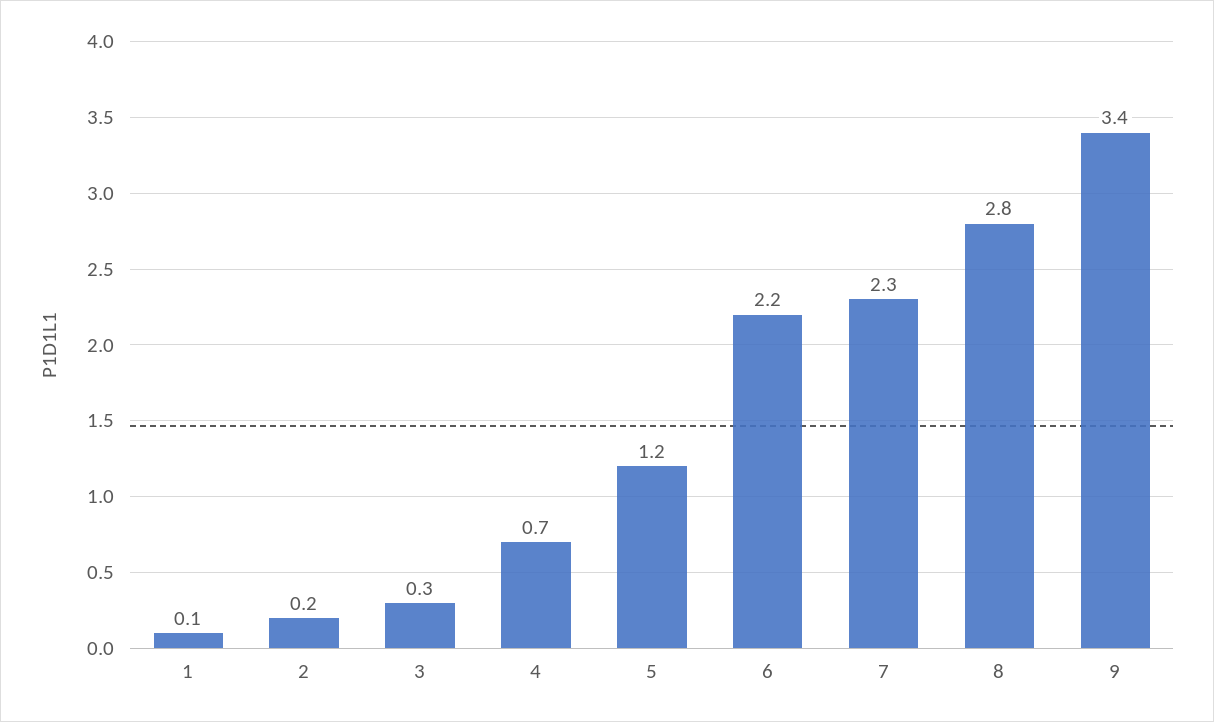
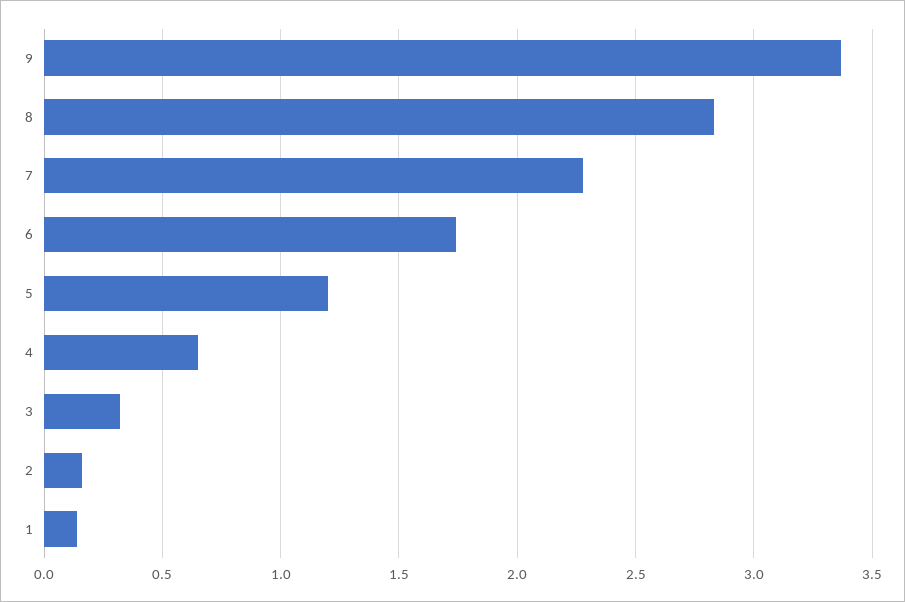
  {
    "1": 0.1,
    "2": 0.2,
    "3": 0.3,
    "4": 0.7,
    "5": 1.2,
-   "6": 2.2,
+   "6": 1.75,
    "7": 2.3,
    "8": 2.8,
    "9": 3.4
  }

